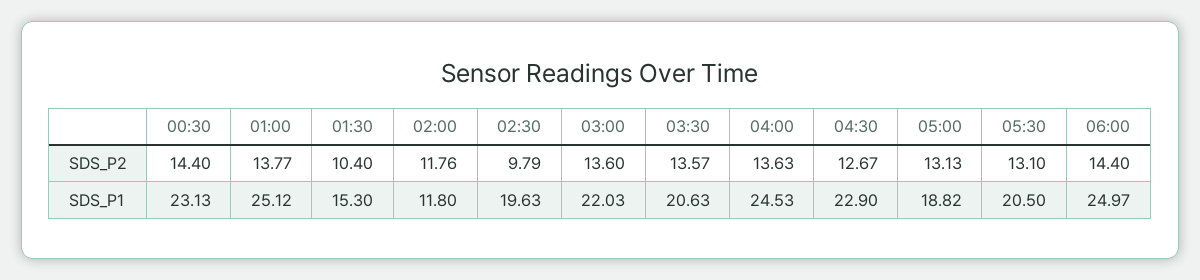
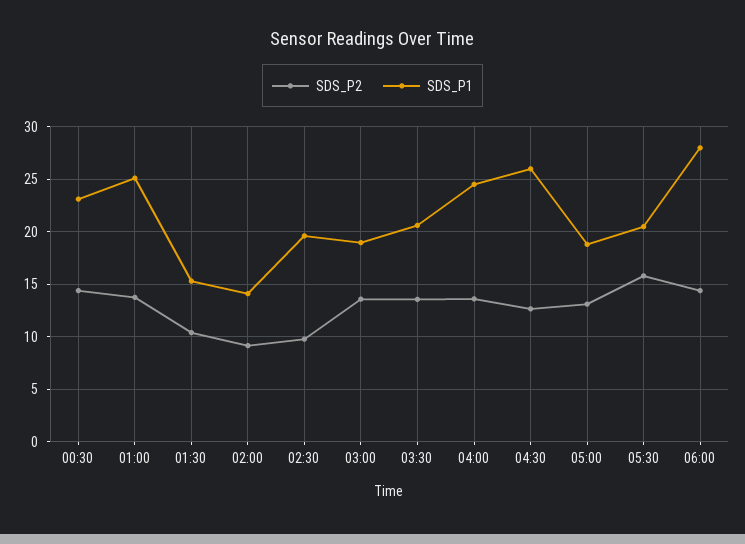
  {
    "SDS_P2": {
      "00:30": 14.4,
      "01:00": 13.77,
      "01:30": 10.4,
-     "02:00": 11.76,
+     "02:00": 9,
      "02:30": 9.79,
      "03:00": 13.6,
      "03:30": 13.57,
      "04:00": 13.63,
      "04:30": 12.67,
      "05:00": 13.13,
-     "05:30": 13.1,
+     "05:30": 16,
      "06:00": 14.4
    },
    "SDS_P1": {
      "00:30": 23.13,
      "01:00": 25.12,
      "01:30": 15.3,
-     "02:00": 11.8,
+     "02:00": 14,
      "02:30": 19.63,
-     "03:00": 22.03,
+     "03:00": 19,
      "03:30": 20.63,
      "04:00": 24.53,
-     "04:30": 22.9,
+     "04:30": 26,
      "05:00": 18.82,
      "05:30": 20.5,
-     "06:00": 24.97
+     "06:00": 28
    }
  }

